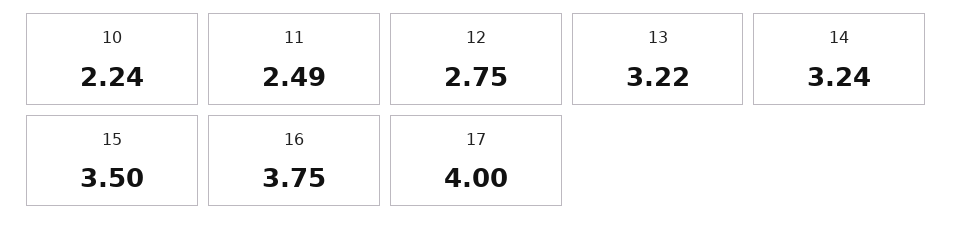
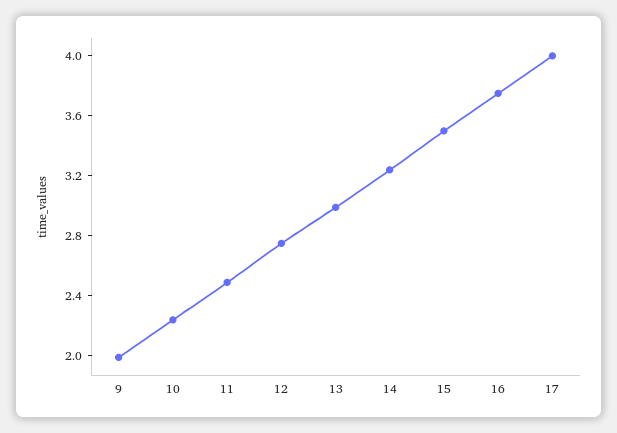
  {
    "10": 2.24,
    "11": 2.49,
    "12": 2.75,
-   "13": 3.22,
+   "13": 3,
    "14": 3.24,
    "15": 3.5,
    "16": 3.75,
-   "17": 4
+   "17": 4,
+   "9": 2
  }

